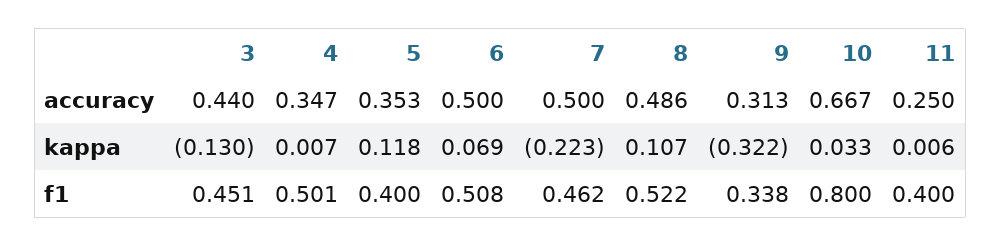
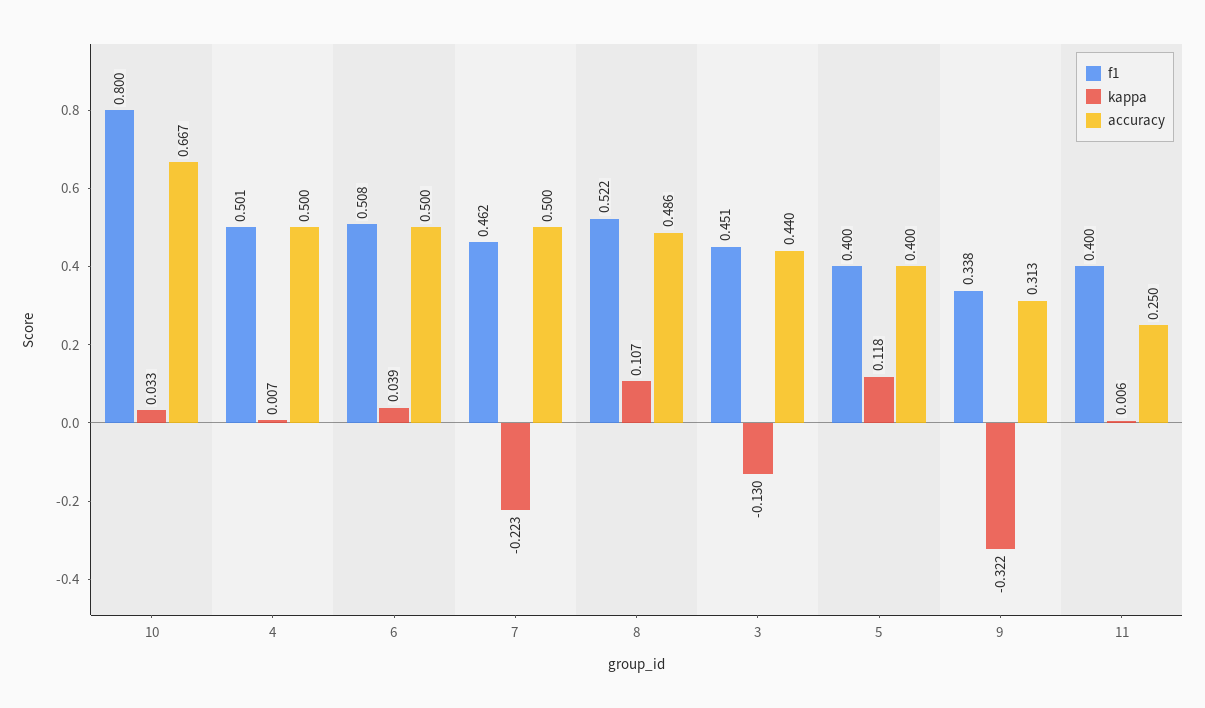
  {
    "accuracy": {
      "3": 0.44,
-     "4": 0.347,
+     "4": 0.5,
-     "5": 0.353,
+     "5": 0.4,
      "6": 0.5,
      "7": 0.5,
      "8": 0.486,
      "9": 0.313,
      "10": 0.667,
      "11": 0.25
    },
    "kappa": {
      "3": -0.13,
      "4": 0.007,
      "5": 0.118,
-     "6": 0.069,
+     "6": 0.039,
      "7": -0.223,
      "8": 0.107,
      "9": -0.322,
      "10": 0.033,
      "11": 0.006
    },
    "f1": {
      "3": 0.451,
      "4": 0.501,
      "5": 0.4,
      "6": 0.508,
      "7": 0.462,
      "8": 0.522,
      "9": 0.338,
      "10": 0.8,
      "11": 0.4
    }
  }

